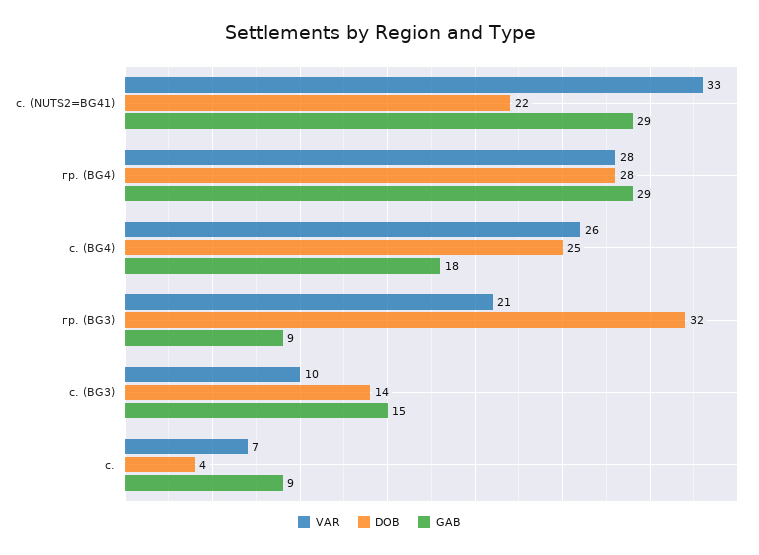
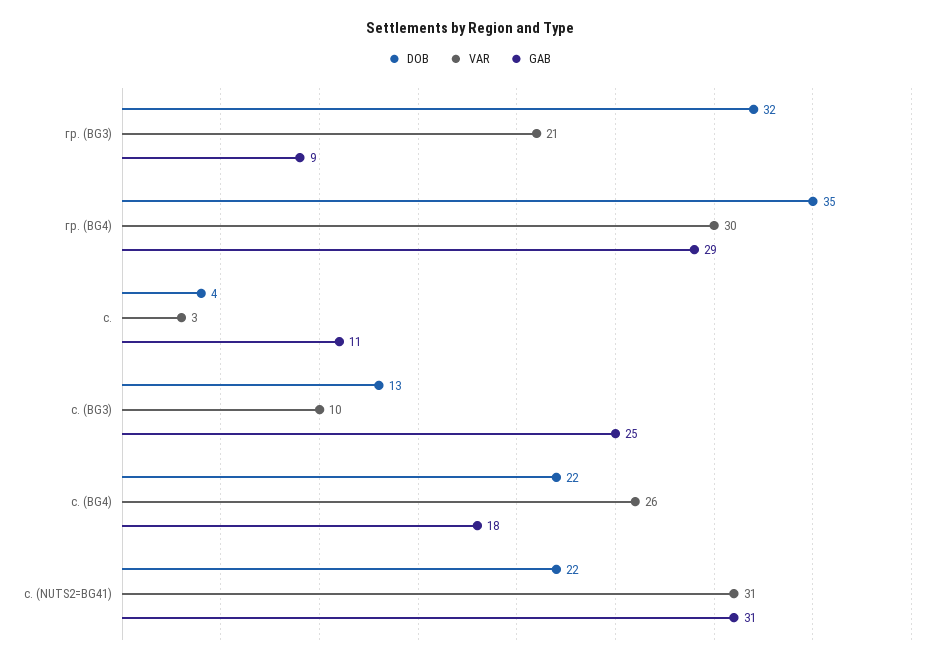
  {
    "VAR": {
-     "с. (NUTS2=BG41)": 33,
+     "с. (NUTS2=BG41)": 31,
-     "гр. (BG4)": 28,
+     "гр. (BG4)": 30,
      "с. (BG4)": 26,
      "гр. (BG3)": 21,
      "с. (BG3)": 10,
-     "с.": 7
+     "с.": 3
    },
    "DOB": {
      "с. (NUTS2=BG41)": 22,
-     "гр. (BG4)": 28,
+     "гр. (BG4)": 35,
-     "с. (BG4)": 25,
+     "с. (BG4)": 22,
      "гр. (BG3)": 32,
-     "с. (BG3)": 14,
+     "с. (BG3)": 13,
      "с.": 4
    },
    "GAB": {
-     "с. (NUTS2=BG41)": 29,
+     "с. (NUTS2=BG41)": 31,
      "гр. (BG4)": 29,
      "с. (BG4)": 18,
      "гр. (BG3)": 9,
-     "с. (BG3)": 15,
+     "с. (BG3)": 25,
-     "с.": 9
+     "с.": 11
    }
  }

